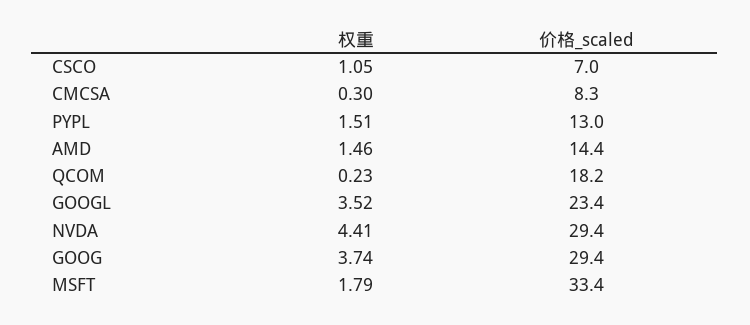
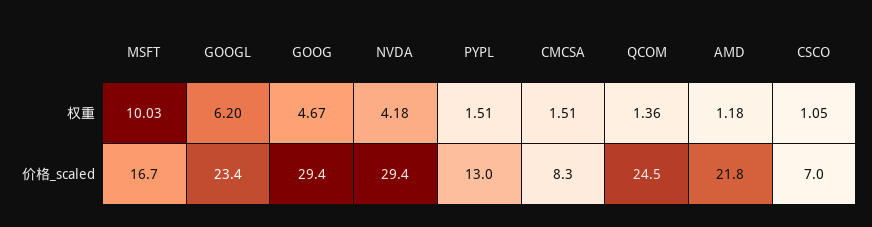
  {
    "权重": {
      "CSCO": 1.05,
-     "CMCSA": 0.3,
+     "CMCSA": 1.51,
      "PYPL": 1.51,
-     "AMD": 1.46,
+     "AMD": 1.18,
-     "QCOM": 0.23,
+     "QCOM": 1.36,
-     "GOOGL": 3.52,
+     "GOOGL": 6.2,
-     "NVDA": 4.41,
+     "NVDA": 4.18,
-     "GOOG": 3.74,
+     "GOOG": 4.67,
-     "MSFT": 1.79
+     "MSFT": 10.03
    },
    "价格_scaled": {
      "CSCO": 7,
      "CMCSA": 8.3,
      "PYPL": 13,
-     "AMD": 14.4,
+     "AMD": 21.8,
-     "QCOM": 18.2,
+     "QCOM": 24.5,
      "GOOGL": 23.4,
      "NVDA": 29.4,
      "GOOG": 29.4,
-     "MSFT": 33.4
+     "MSFT": 16.7
    }
  }

